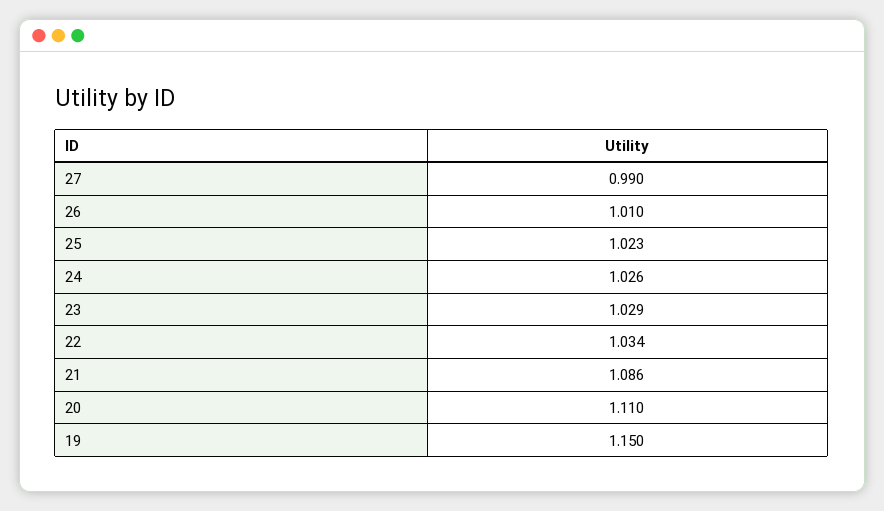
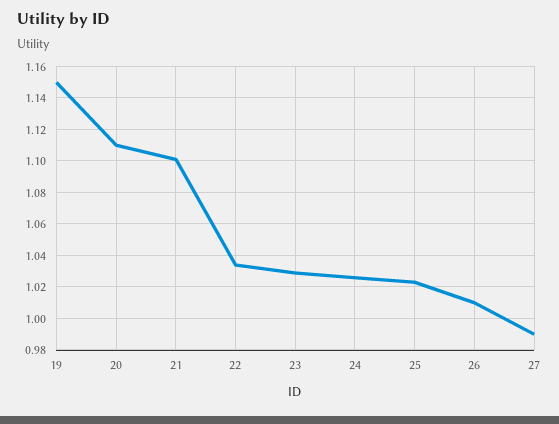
  {
    "27": 0.99,
    "26": 1.01,
    "25": 1.023,
    "24": 1.026,
    "23": 1.029,
    "22": 1.034,
-   "21": 1.086,
+   "21": 1.1,
    "20": 1.11,
    "19": 1.15
  }

